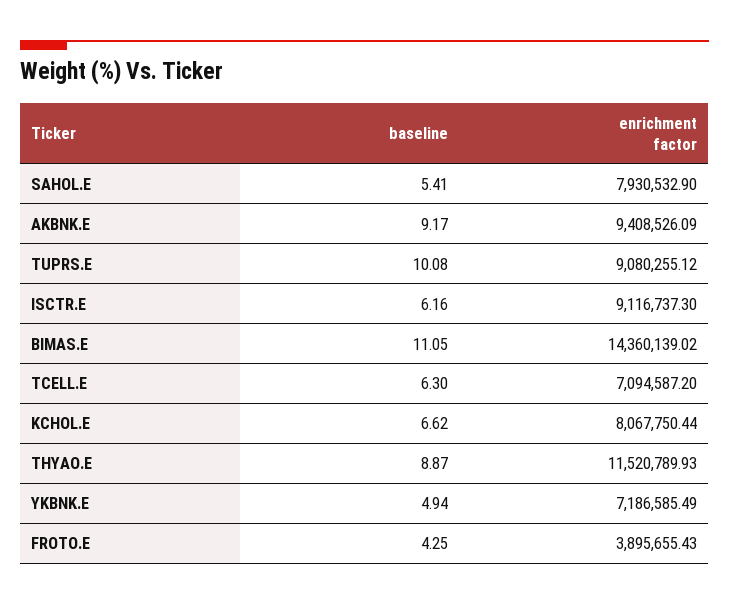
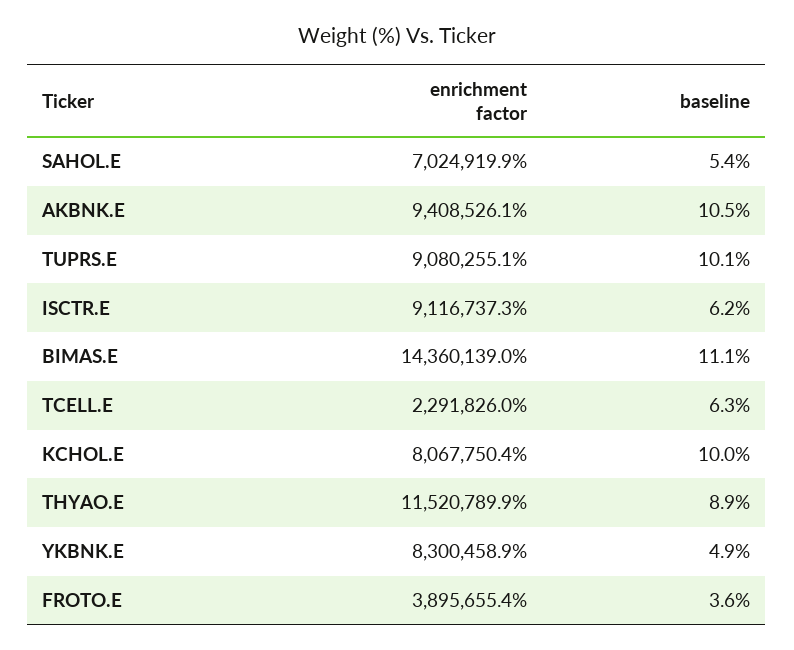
  {
    "baseline": {
      "SAHOL.E": 5.41,
-     "AKBNK.E": 9.17,
+     "AKBNK.E": 10.5,
      "TUPRS.E": 10.08,
      "ISCTR.E": 6.16,
      "BIMAS.E": 11.05,
      "TCELL.E": 6.3,
-     "KCHOL.E": 6.62,
+     "KCHOL.E": 10,
      "THYAO.E": 8.87,
      "YKBNK.E": 4.94,
-     "FROTO.E": 4.25
+     "FROTO.E": 3.6
    },
    "enrichment factor": {
-     "SAHOL.E": 7930532.9,
+     "SAHOL.E": 7024919.9,
      "AKBNK.E": 9408526.09,
      "TUPRS.E": 9080255.12,
      "ISCTR.E": 9116737.3,
      "BIMAS.E": 14360139.02,
-     "TCELL.E": 7094587.2,
+     "TCELL.E": 2291826,
      "KCHOL.E": 8067750.44,
      "THYAO.E": 11520789.93,
-     "YKBNK.E": 7186585.49,
+     "YKBNK.E": 8300458.9,
      "FROTO.E": 3895655.43
    }
  }

